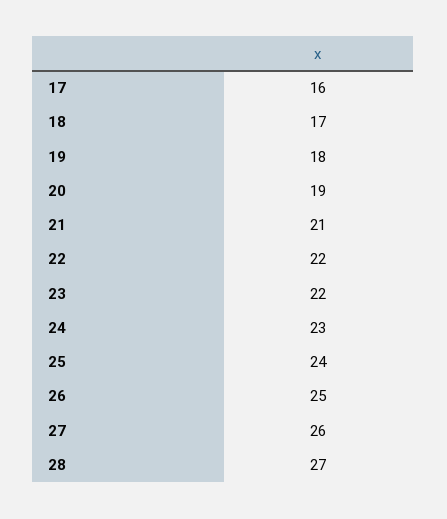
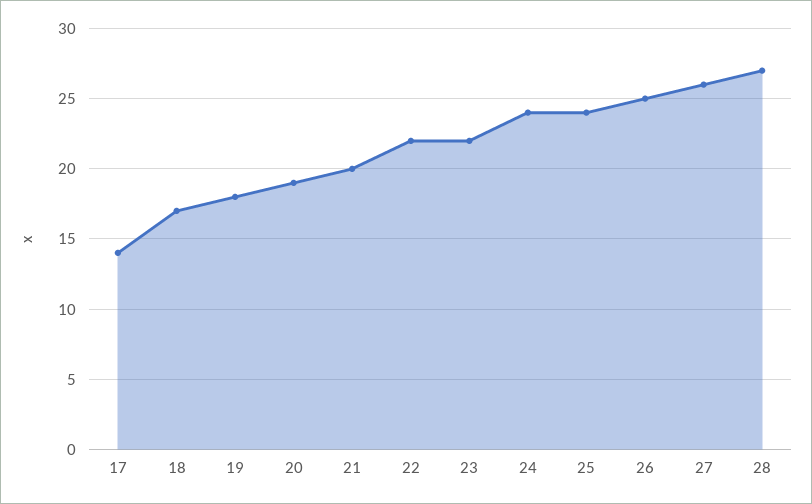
  {
-   "17": 16,
+   "17": 14,
    "18": 17,
    "19": 18,
    "20": 19,
-   "21": 21,
+   "21": 20,
    "22": 22,
    "23": 22,
-   "24": 23,
+   "24": 24,
    "25": 24,
    "26": 25,
    "27": 26,
    "28": 27
  }

